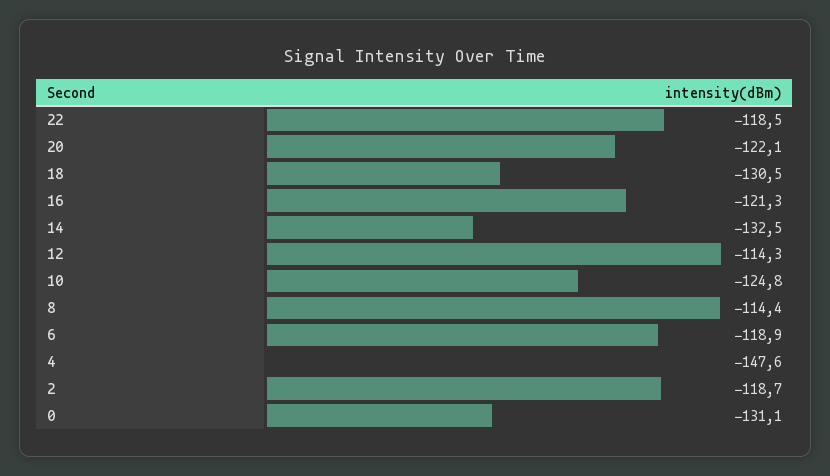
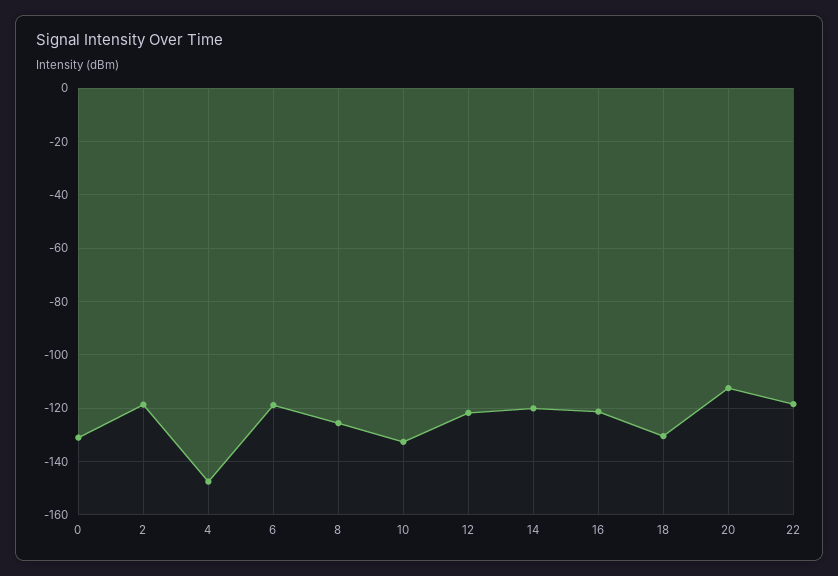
  {
    "22": -118.5,
-   "20": -122.1,
+   "20": -112.5,
    "18": -130.5,
    "16": -121.3,
-   "14": -132.5,
+   "14": -120,
-   "12": -114.3,
+   "12": -122.5,
-   "10": -124.8,
+   "10": -132.5,
-   "8": -114.4,
+   "8": -125,
    "6": -118.9,
    "4": -147.6,
    "2": -118.7,
    "0": -131.1
  }

